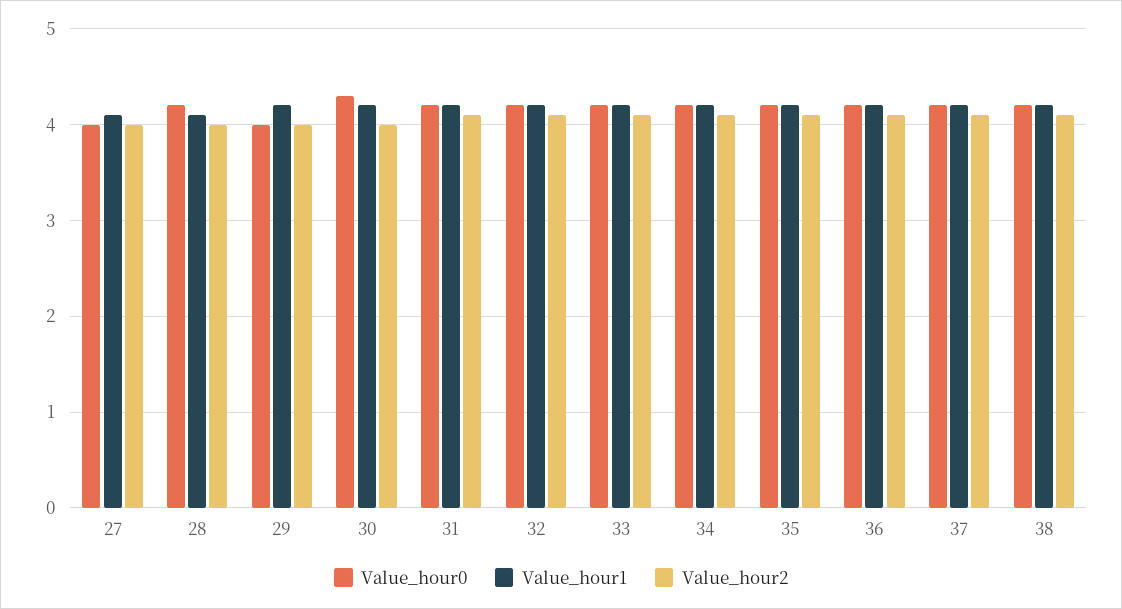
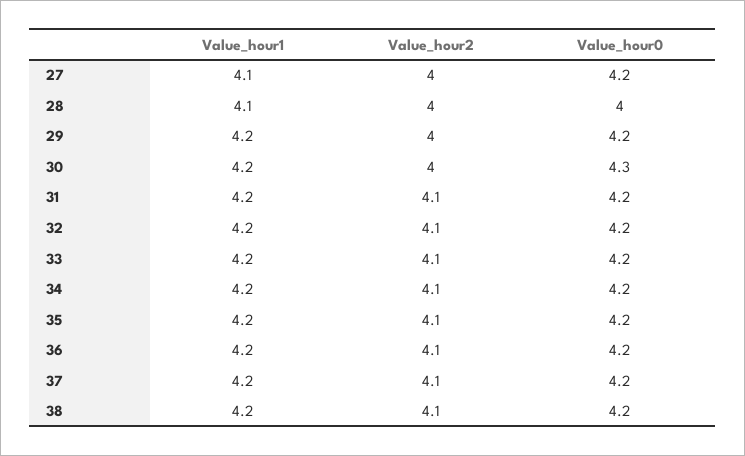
  {
    "Value_hour0": {
-     "27": 4,
+     "27": 4.2,
-     "28": 4.2,
+     "28": 4,
-     "29": 4,
+     "29": 4.2,
      "30": 4.3,
      "31": 4.2,
      "32": 4.2,
      "33": 4.2,
      "34": 4.2,
      "35": 4.2,
      "36": 4.2,
      "37": 4.2,
      "38": 4.2
    },
    "Value_hour1": {
      "27": 4.1,
      "28": 4.1,
      "29": 4.2,
      "30": 4.2,
      "31": 4.2,
      "32": 4.2,
      "33": 4.2,
      "34": 4.2,
      "35": 4.2,
      "36": 4.2,
      "37": 4.2,
      "38": 4.2
    },
    "Value_hour2": {
      "27": 4,
      "28": 4,
      "29": 4,
      "30": 4,
      "31": 4.1,
      "32": 4.1,
      "33": 4.1,
      "34": 4.1,
      "35": 4.1,
      "36": 4.1,
      "37": 4.1,
      "38": 4.1
    }
  }

